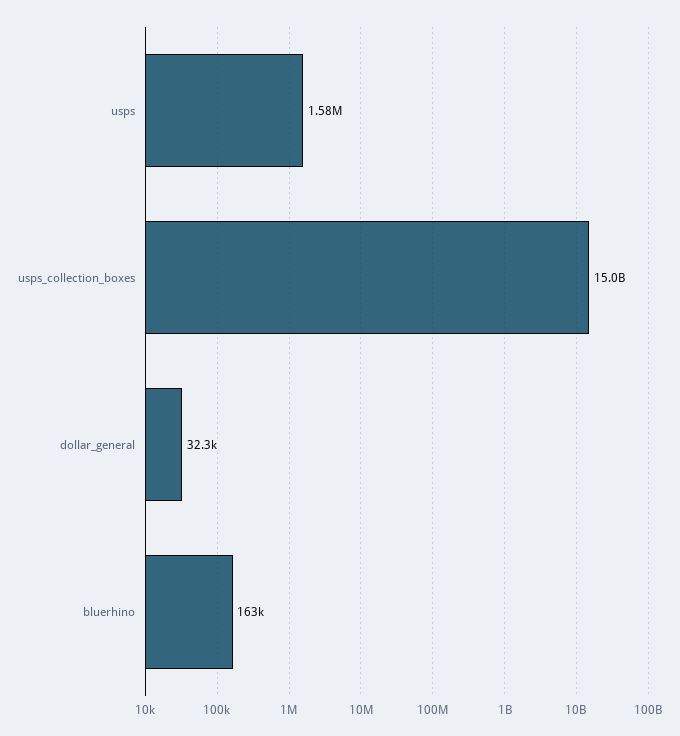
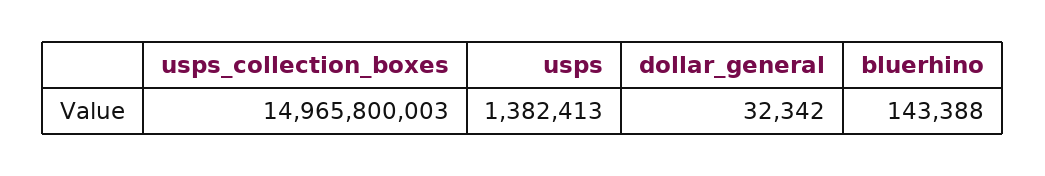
  {
-   "usps": 1580000,
+   "usps": 1382413,
    "usps_collection_boxes": 14965800003,
    "dollar_general": 32342,
-   "bluerhino": 163000
+   "bluerhino": 143388
  }

